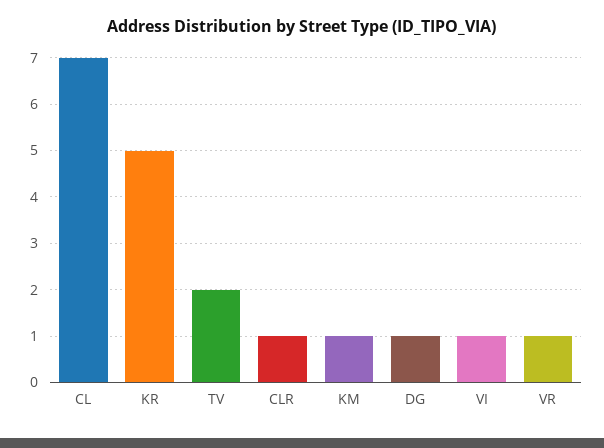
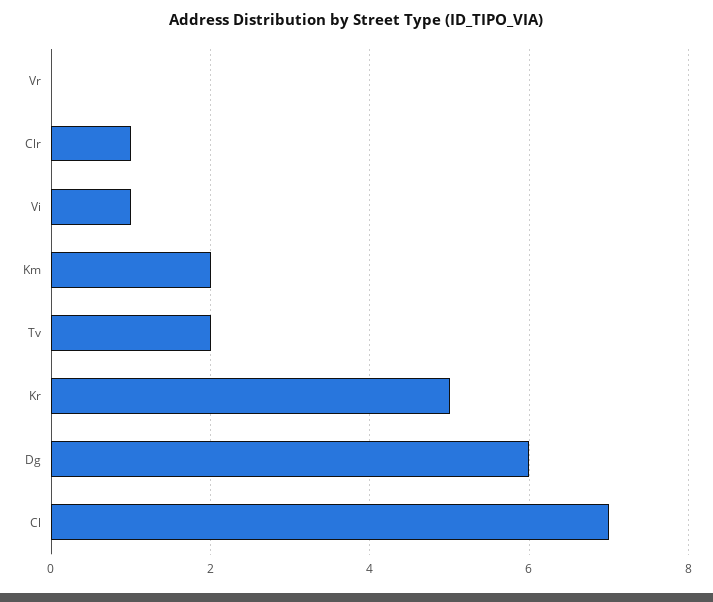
  {
    "CL": 7,
    "KR": 5,
    "TV": 2,
    "CLR": 1,
-   "KM": 1,
+   "KM": 2,
-   "DG": 1,
+   "DG": 6,
    "VI": 1,
-   "VR": 1
+   "VR": 0
  }

